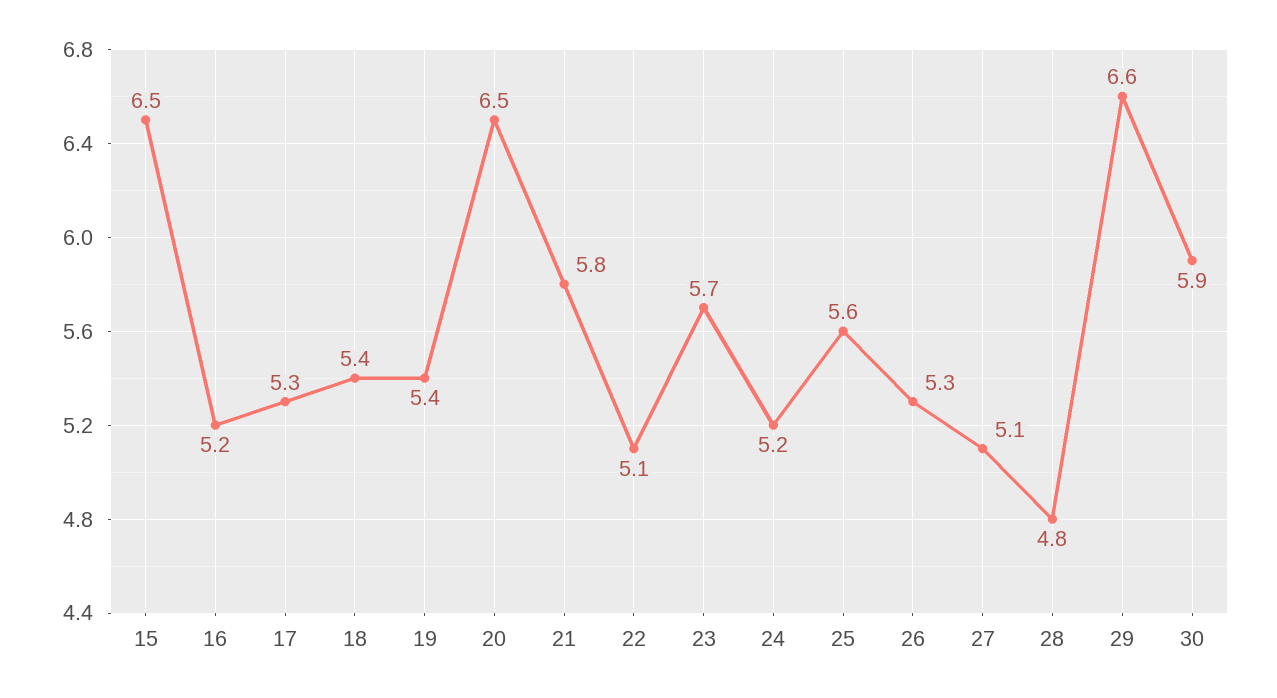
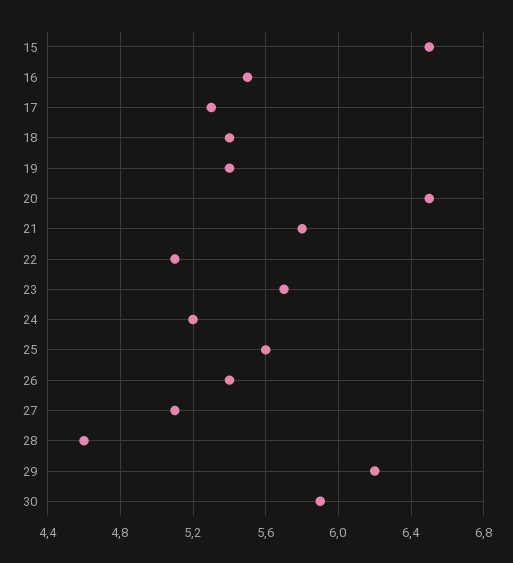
  {
    "15": 6.5,
-   "16": 5.2,
+   "16": 5.5,
    "17": 5.3,
    "18": 5.4,
    "19": 5.4,
    "20": 6.5,
    "21": 5.8,
    "22": 5.1,
    "23": 5.7,
    "24": 5.2,
    "25": 5.6,
-   "26": 5.3,
+   "26": 5.4,
    "27": 5.1,
-   "28": 4.8,
+   "28": 4.6,
-   "29": 6.6,
+   "29": 6.2,
    "30": 5.9
  }

